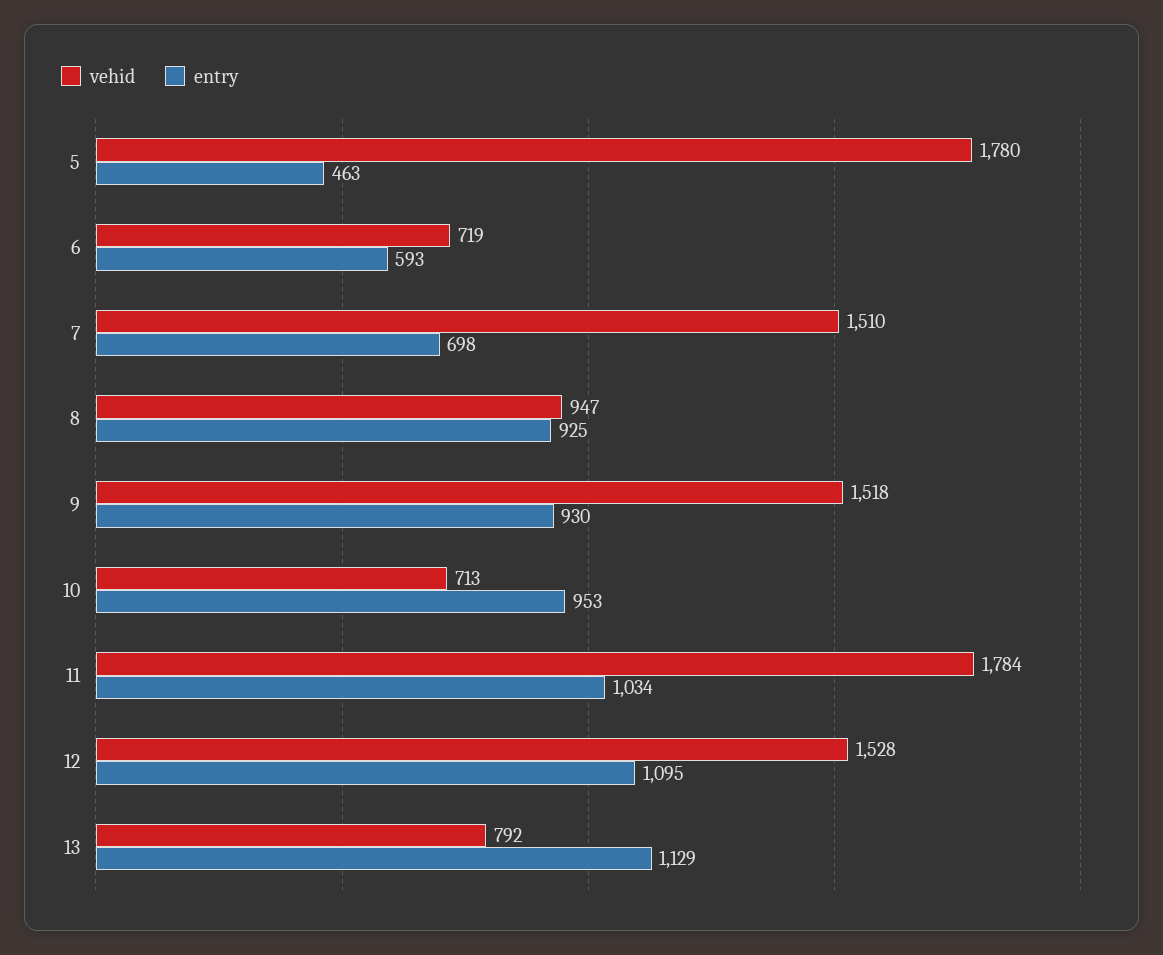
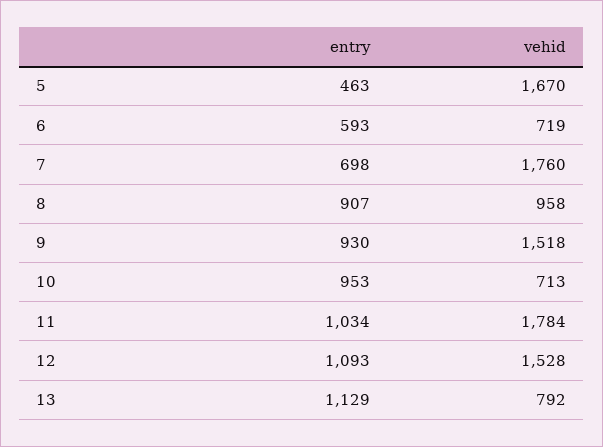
  {
    "vehid": {
-     "5": 1780,
+     "5": 1670,
      "6": 719,
-     "7": 1510,
+     "7": 1760,
-     "8": 947,
+     "8": 958,
      "9": 1518,
      "10": 713,
      "11": 1784,
      "12": 1528,
      "13": 792
    },
    "entry": {
      "5": 463,
      "6": 593,
      "7": 698,
-     "8": 925,
+     "8": 907,
      "9": 930,
      "10": 953,
      "11": 1034,
-     "12": 1095,
+     "12": 1093,
      "13": 1129
    }
  }

